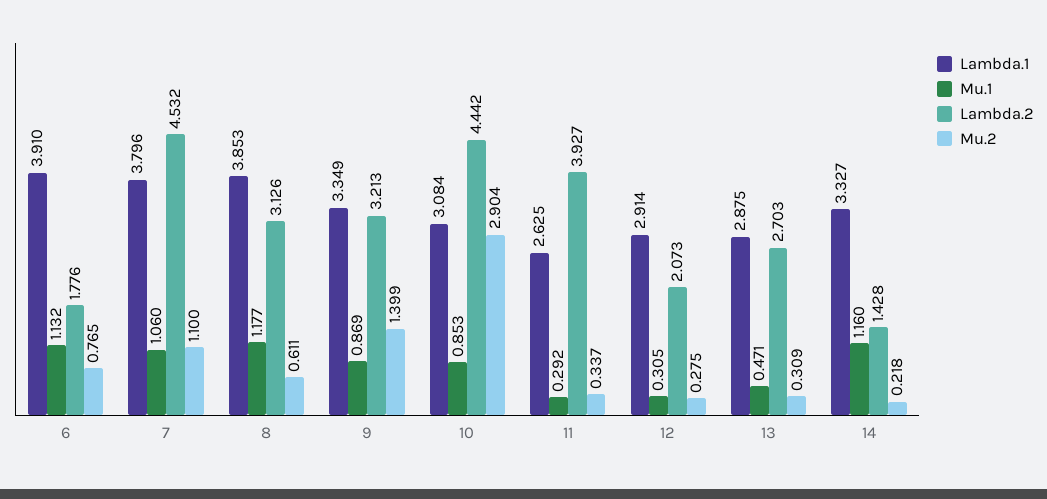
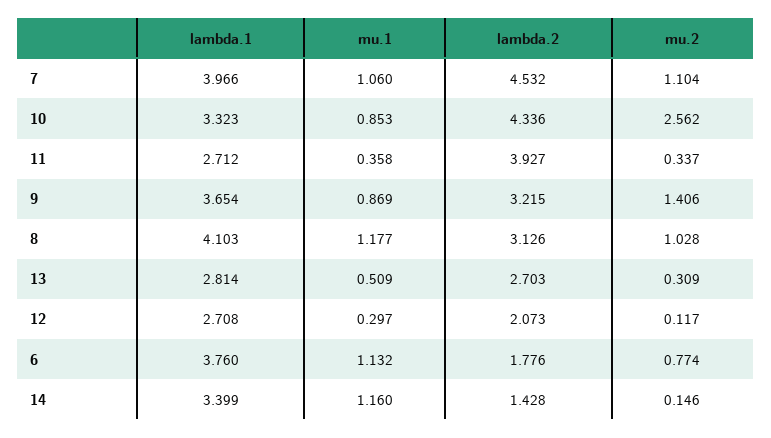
  {
    "Lambda.1": {
-     "6": 3.91,
+     "6": 3.76,
-     "7": 3.796,
+     "7": 3.966,
-     "8": 3.853,
+     "8": 4.103,
-     "9": 3.349,
+     "9": 3.654,
-     "10": 3.084,
+     "10": 3.323,
-     "11": 2.625,
+     "11": 2.712,
-     "12": 2.914,
+     "12": 2.708,
-     "13": 2.875,
+     "13": 2.814,
-     "14": 3.327
+     "14": 3.399
    },
    "Mu.1": {
      "6": 1.132,
      "7": 1.06,
      "8": 1.177,
      "9": 0.869,
      "10": 0.853,
-     "11": 0.292,
+     "11": 0.358,
-     "12": 0.305,
+     "12": 0.297,
-     "13": 0.471,
+     "13": 0.509,
      "14": 1.16
    },
    "Lambda.2": {
      "6": 1.776,
      "7": 4.532,
      "8": 3.126,
-     "9": 3.213,
+     "9": 3.215,
-     "10": 4.442,
+     "10": 4.336,
      "11": 3.927,
      "12": 2.073,
      "13": 2.703,
      "14": 1.428
    },
    "Mu.2": {
-     "6": 0.765,
+     "6": 0.774,
-     "7": 1.1,
+     "7": 1.104,
-     "8": 0.611,
+     "8": 1.028,
-     "9": 1.399,
+     "9": 1.406,
-     "10": 2.904,
+     "10": 2.562,
      "11": 0.337,
-     "12": 0.275,
+     "12": 0.117,
      "13": 0.309,
-     "14": 0.218
+     "14": 0.146
    }
  }

